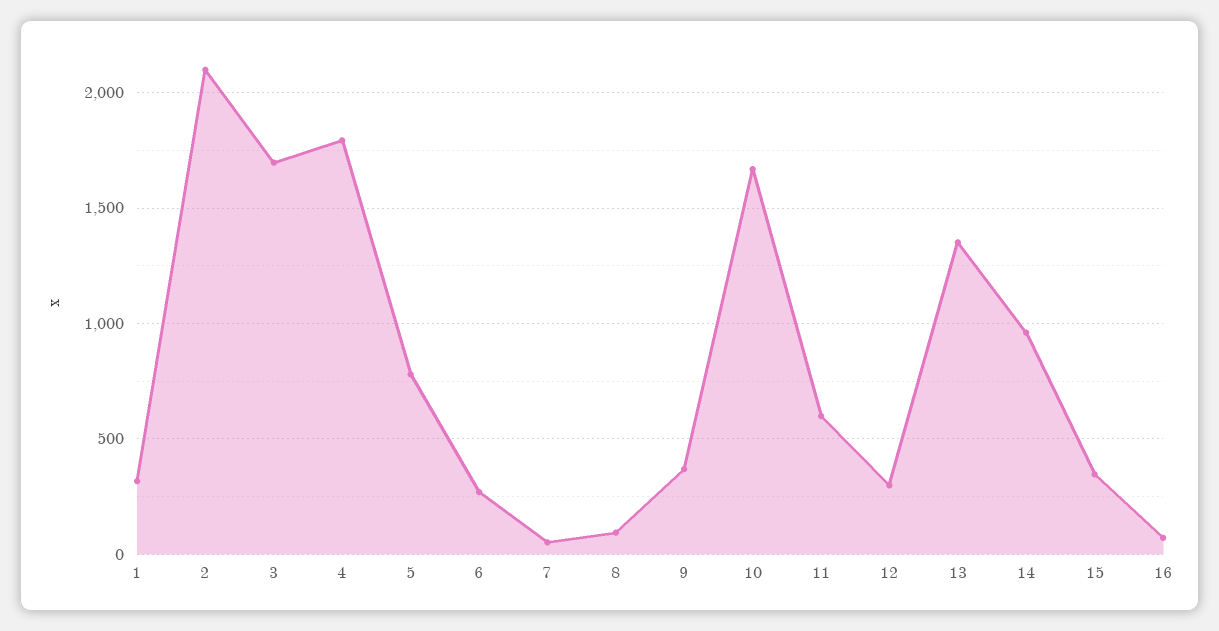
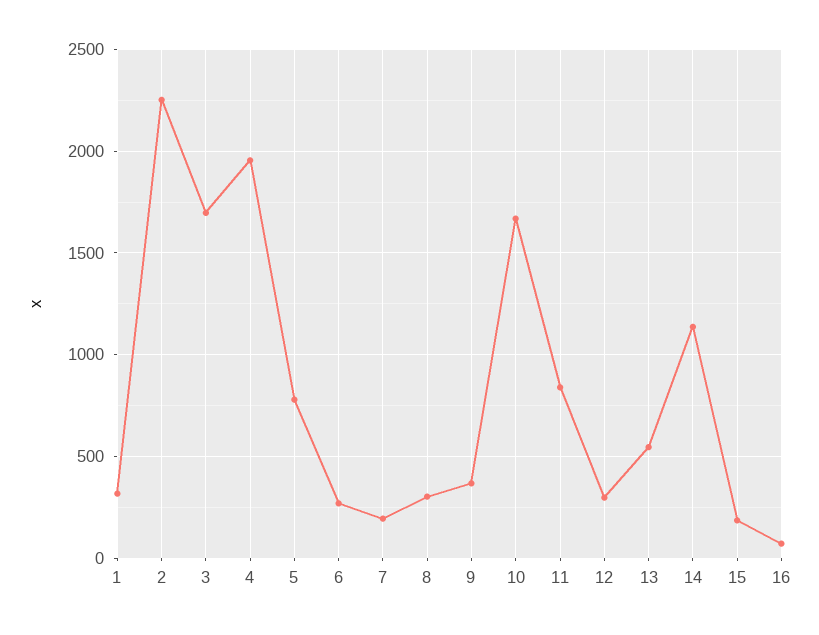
  {
    "1": 300,
-   "2": 2100,
+   "2": 2250,
    "3": 1700,
-   "4": 1800,
+   "4": 1950,
    "5": 800,
    "6": 250,
-   "7": 50,
+   "7": 200,
-   "8": 100,
+   "8": 300,
    "9": 350,
    "10": 1650,
-   "11": 600,
+   "11": 850,
    "12": 300,
-   "13": 1350,
+   "13": 550,
-   "14": 950,
+   "14": 1150,
-   "15": 350,
+   "15": 200,
    "16": 50
  }

